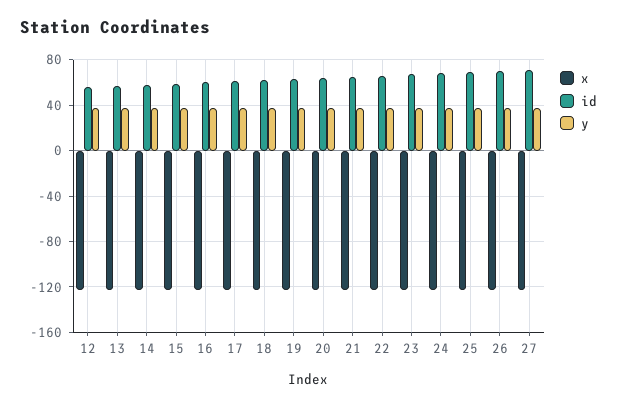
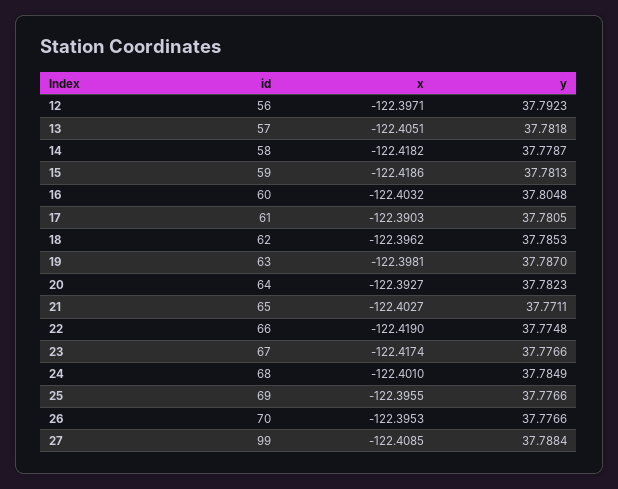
  {
    "x": {
      "12": -122.3971,
      "13": -122.4051,
      "14": -122.4182,
      "15": -122.4186,
      "16": -122.4032,
      "17": -122.3903,
      "18": -122.3962,
      "19": -122.3981,
      "20": -122.3927,
      "21": -122.4027,
      "22": -122.419,
      "23": -122.4174,
      "24": -122.401,
      "25": -122.3955,
      "26": -122.3953,
      "27": -122.4085
    },
    "id": {
      "12": 56,
      "13": 57,
      "14": 58,
      "15": 59,
      "16": 60,
      "17": 61,
      "18": 62,
      "19": 63,
      "20": 64,
      "21": 65,
      "22": 66,
      "23": 67,
      "24": 68,
      "25": 69,
      "26": 70,
-     "27": 70
+     "27": 99
    },
    "y": {
      "12": 37.7923,
      "13": 37.7818,
      "14": 37.7787,
      "15": 37.7813,
      "16": 37.8048,
      "17": 37.7805,
      "18": 37.7853,
      "19": 37.787,
      "20": 37.7823,
      "21": 37.7711,
      "22": 37.7748,
      "23": 37.7766,
      "24": 37.7849,
      "25": 37.7766,
      "26": 37.7766,
      "27": 37.7884
    }
  }

